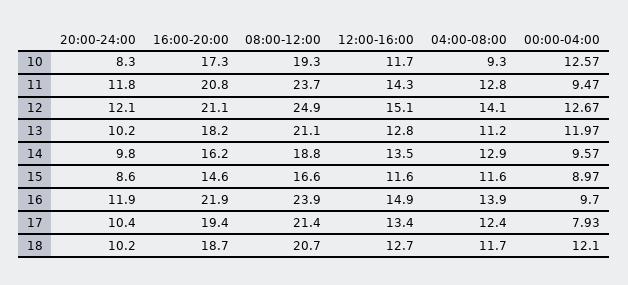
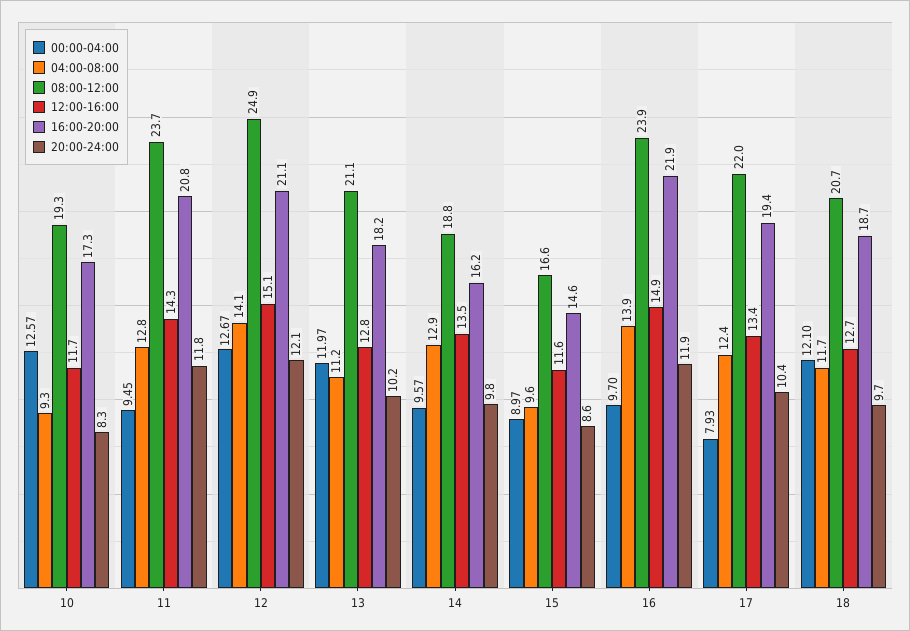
  {
    "20:00-24:00": {
      "10": 8.3,
      "11": 11.8,
      "12": 12.1,
      "13": 10.2,
      "14": 9.8,
      "15": 8.6,
      "16": 11.9,
      "17": 10.4,
-     "18": 10.2
+     "18": 9.7
    },
    "16:00-20:00": {
      "10": 17.3,
      "11": 20.8,
      "12": 21.1,
      "13": 18.2,
      "14": 16.2,
      "15": 14.6,
      "16": 21.9,
      "17": 19.4,
      "18": 18.7
    },
    "08:00-12:00": {
      "10": 19.3,
      "11": 23.7,
      "12": 24.9,
      "13": 21.1,
      "14": 18.8,
      "15": 16.6,
      "16": 23.9,
-     "17": 21.4,
+     "17": 22,
      "18": 20.7
    },
    "12:00-16:00": {
      "10": 11.7,
      "11": 14.3,
      "12": 15.1,
      "13": 12.8,
      "14": 13.5,
      "15": 11.6,
      "16": 14.9,
      "17": 13.4,
      "18": 12.7
    },
    "04:00-08:00": {
      "10": 9.3,
      "11": 12.8,
      "12": 14.1,
      "13": 11.2,
      "14": 12.9,
-     "15": 11.6,
+     "15": 9.6,
      "16": 13.9,
      "17": 12.4,
      "18": 11.7
    },
    "00:00-04:00": {
      "10": 12.57,
-     "11": 9.47,
+     "11": 9.45,
      "12": 12.67,
      "13": 11.97,
      "14": 9.57,
      "15": 8.97,
      "16": 9.7,
      "17": 7.93,
      "18": 12.1
    }
  }

